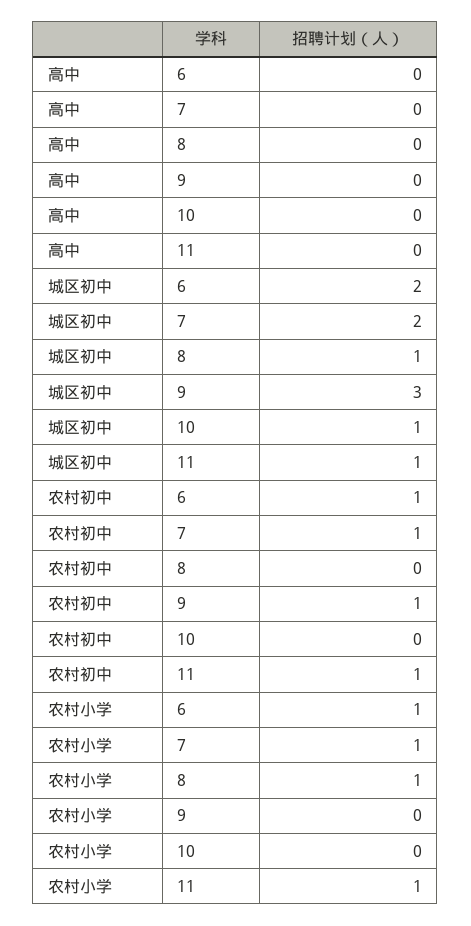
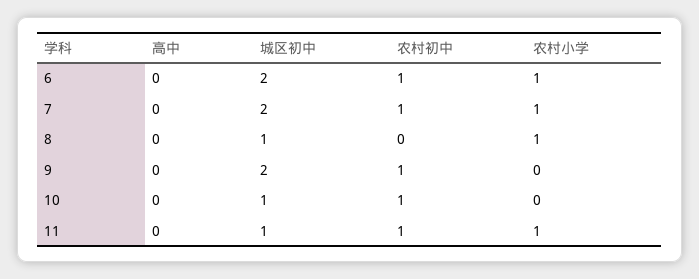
  {
    "高中": {
      "6": 0,
      "7": 0,
      "8": 0,
      "9": 0,
      "10": 0,
      "11": 0
    },
    "城区初中": {
      "6": 2,
      "7": 2,
      "8": 1,
-     "9": 3,
+     "9": 2,
      "10": 1,
      "11": 1
    },
    "农村初中": {
      "6": 1,
      "7": 1,
      "8": 0,
      "9": 1,
-     "10": 0,
+     "10": 1,
      "11": 1
    },
    "农村小学": {
      "6": 1,
      "7": 1,
      "8": 1,
      "9": 0,
      "10": 0,
      "11": 1
    }
  }

